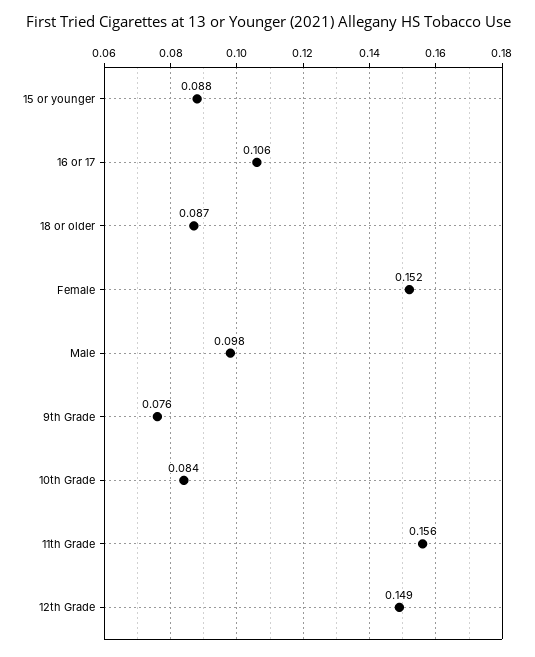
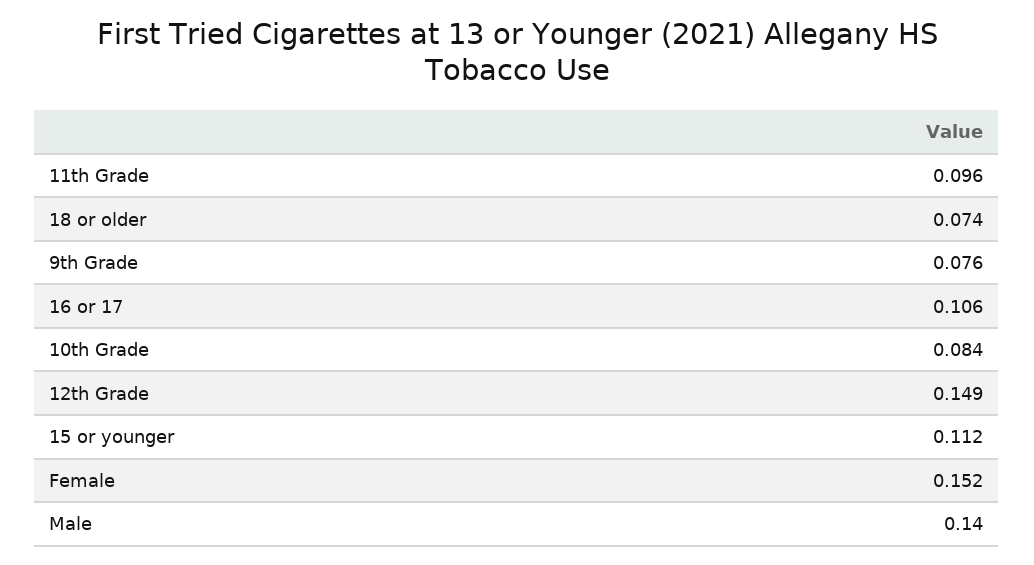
  {
-   "15 or younger": 0.088,
+   "15 or younger": 0.112,
    "16 or 17": 0.106,
-   "18 or older": 0.087,
+   "18 or older": 0.074,
    "Female": 0.152,
-   "Male": 0.098,
+   "Male": 0.14,
    "9th Grade": 0.076,
    "10th Grade": 0.084,
-   "11th Grade": 0.156,
+   "11th Grade": 0.096,
    "12th Grade": 0.149
  }

